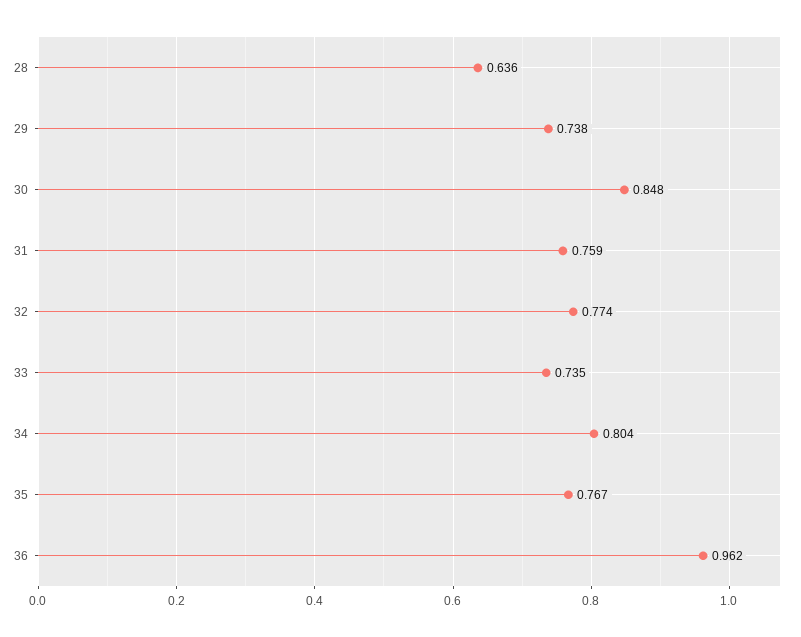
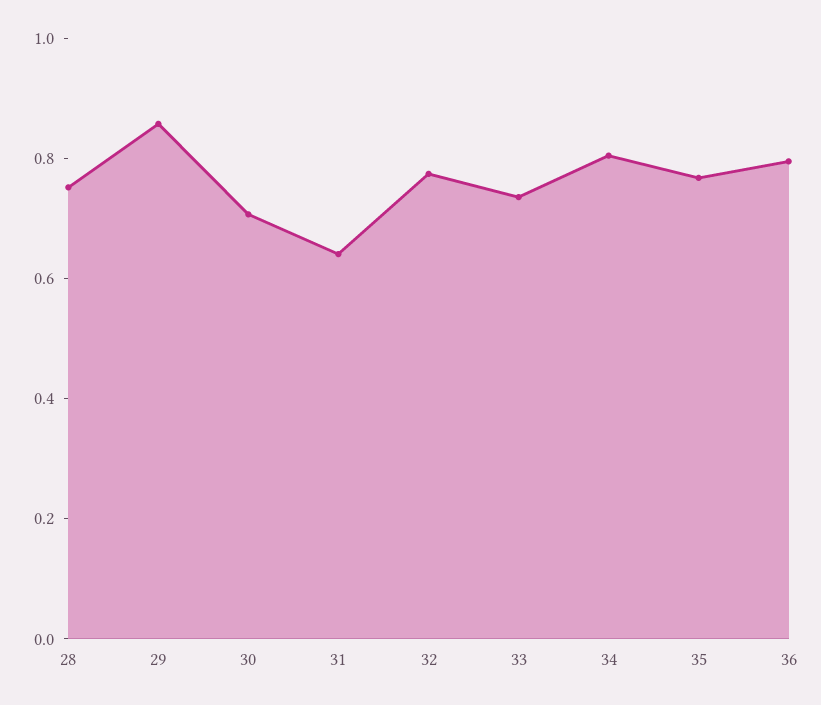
  {
-   "28": 0.636,
+   "28": 0.75,
-   "29": 0.738,
+   "29": 0.85,
-   "30": 0.848,
+   "30": 0.7,
-   "31": 0.759,
+   "31": 0.65,
    "32": 0.774,
    "33": 0.735,
    "34": 0.804,
    "35": 0.767,
-   "36": 0.962
+   "36": 0.8
  }

